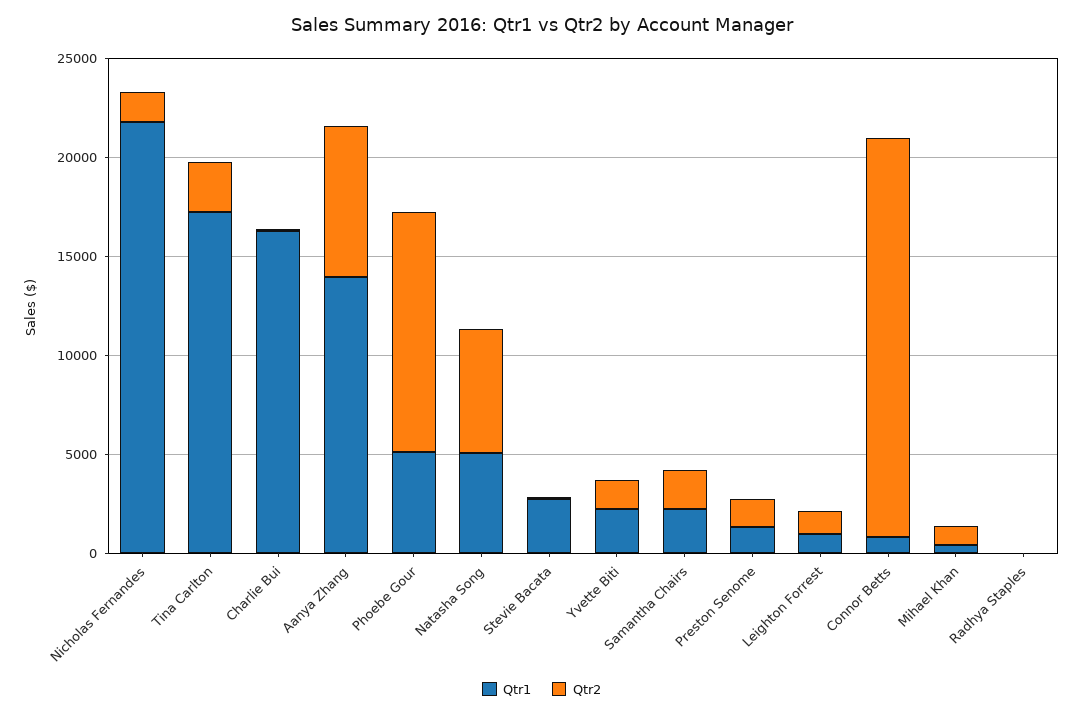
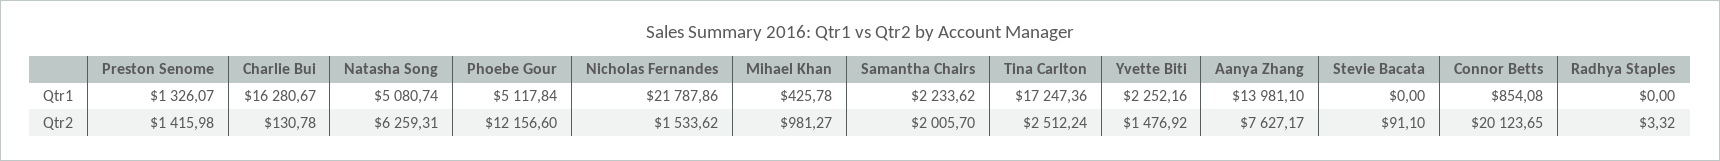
  {
    "Qtr1": {
      "Nicholas Fernandes": 21787.86,
      "Tina Carlton": 17247.36,
      "Charlie Bui": 16280.67,
      "Aanya Zhang": 13981.1,
      "Phoebe Gour": 5117.84,
      "Natasha Song": 5080.74,
-     "Stevie Bacata": 3000,
+     "Stevie Bacata": 0,
      "Yvette Biti": 2252.16,
      "Samantha Chairs": 2233.62,
      "Preston Senome": 1326.07,
-     "Leighton Forrest": 1000,
      "Connor Betts": 854.08,
      "Mihael Khan": 425.78,
      "Radhya Staples": 0
    },
    "Qtr2": {
      "Nicholas Fernandes": 1533.62,
      "Tina Carlton": 2512.24,
      "Charlie Bui": 130.78,
      "Aanya Zhang": 7627.17,
      "Phoebe Gour": 12156.6,
      "Natasha Song": 6259.31,
      "Stevie Bacata": 91.1,
      "Yvette Biti": 1476.92,
      "Samantha Chairs": 2005.7,
      "Preston Senome": 1415.98,
-     "Leighton Forrest": 1000,
      "Connor Betts": 20123.65,
      "Mihael Khan": 981.27,
      "Radhya Staples": 3.32
    }
  }

